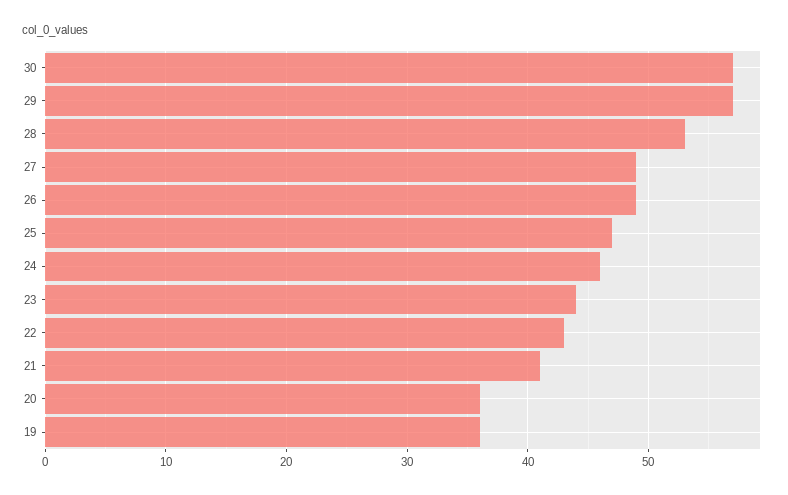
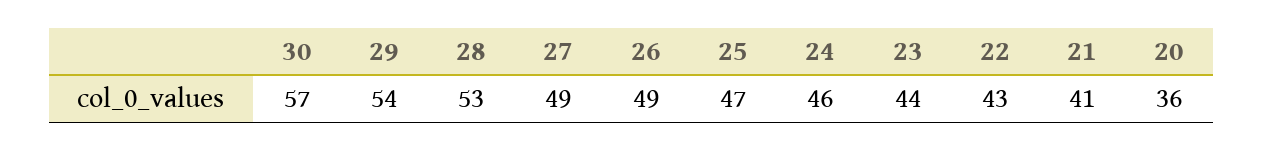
  {
    "30": 57,
-   "29": 57,
+   "29": 54,
    "28": 53,
    "27": 49,
    "26": 49,
    "25": 47,
    "24": 46,
    "23": 44,
    "22": 43,
    "21": 41,
-   "20": 36,
+   "20": 36
-   "19": 36
  }

